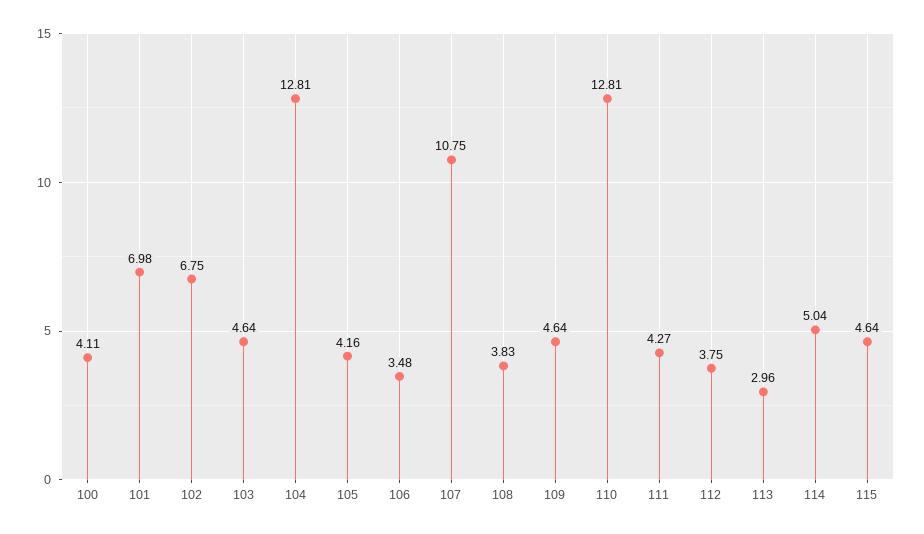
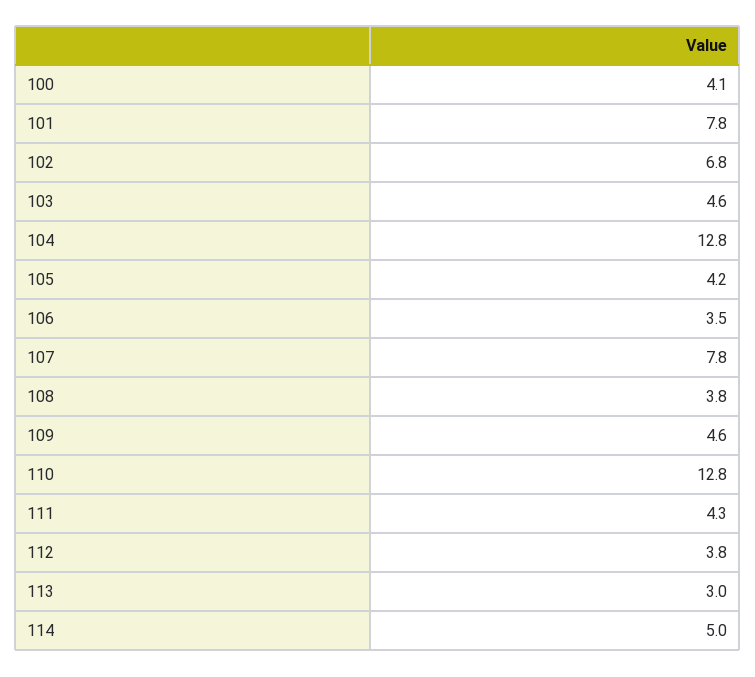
  {
    "100": 4.11,
-   "101": 6.98,
+   "101": 7.8,
    "102": 6.75,
    "103": 4.64,
    "104": 12.81,
    "105": 4.16,
    "106": 3.48,
-   "107": 10.75,
+   "107": 7.8,
    "108": 3.83,
    "109": 4.64,
    "110": 12.81,
    "111": 4.27,
    "112": 3.75,
    "113": 2.96,
-   "114": 5.04,
+   "114": 5.04
-   "115": 4.64
  }

